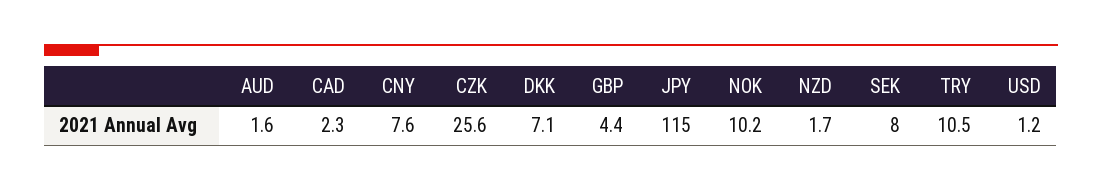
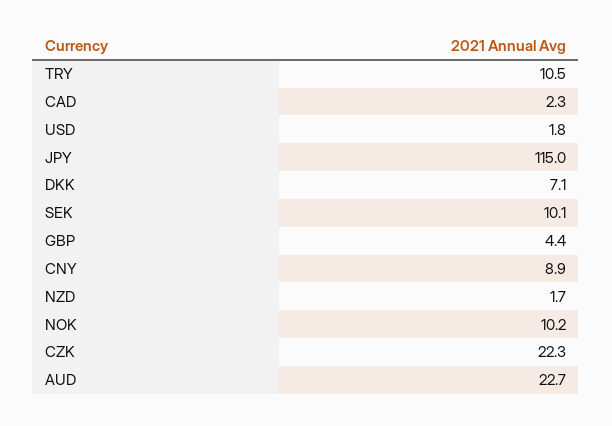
  {
-   "AUD": 1.6,
+   "AUD": 22.7,
    "CAD": 2.3,
-   "CNY": 7.6,
+   "CNY": 8.9,
-   "CZK": 25.6,
+   "CZK": 22.3,
    "DKK": 7.1,
    "GBP": 4.4,
    "JPY": 115,
    "NOK": 10.2,
    "NZD": 1.7,
-   "SEK": 8,
+   "SEK": 10.1,
    "TRY": 10.5,
-   "USD": 1.2
+   "USD": 1.8
  }

